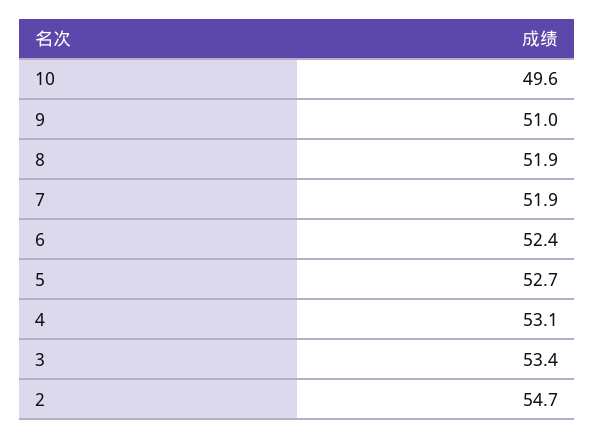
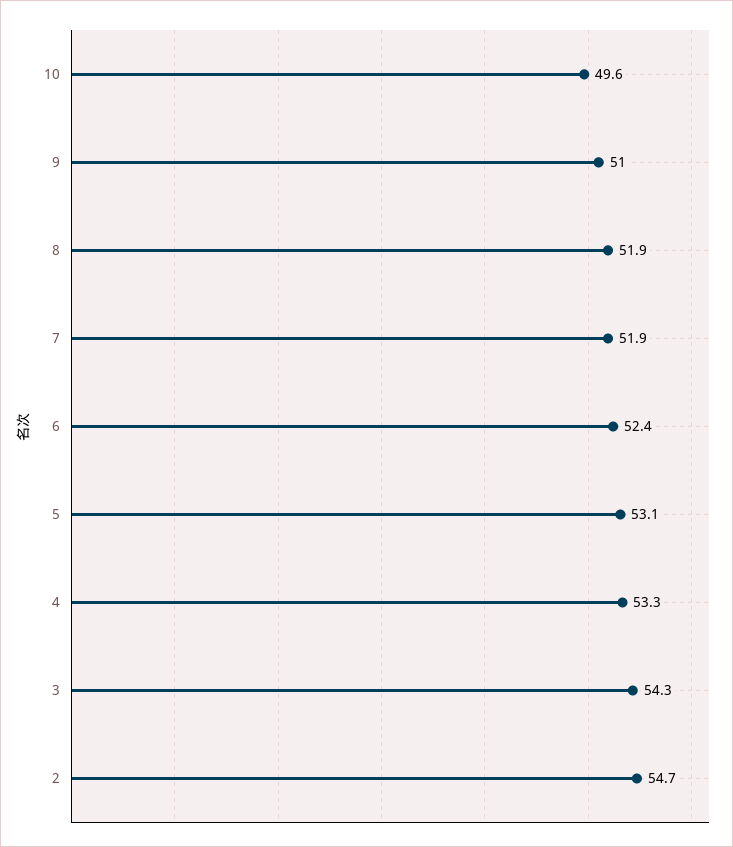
  {
    "10": 49.6,
    "9": 51,
    "8": 51.9,
    "7": 51.9,
    "6": 52.4,
-   "5": 52.7,
+   "5": 53.1,
-   "4": 53.1,
+   "4": 53.3,
-   "3": 53.4,
+   "3": 54.3,
    "2": 54.7
  }

